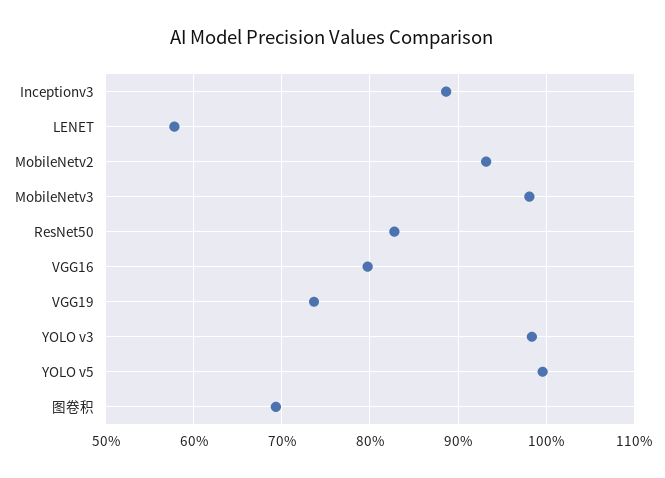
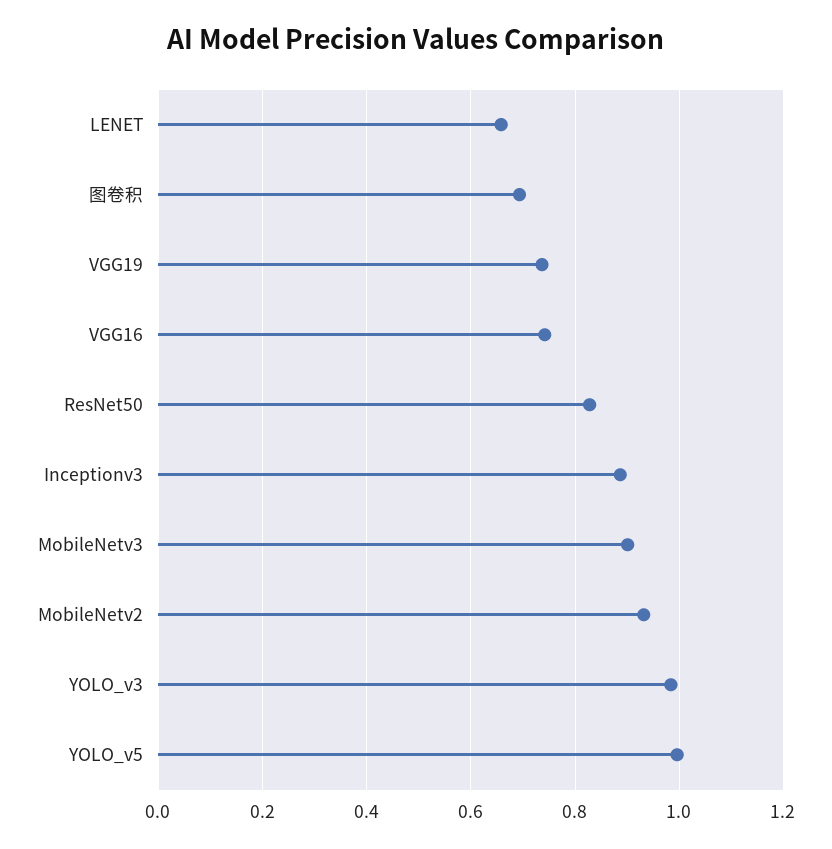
  {
    "Inceptionv3": 0.89,
-   "LENET": 0.58,
+   "LENET": 0.66,
    "MobileNetv2": 0.93,
-   "MobileNetv3": 0.98,
+   "MobileNetv3": 0.9,
    "ResNet50": 0.83,
-   "VGG16": 0.8,
+   "VGG16": 0.74,
    "VGG19": 0.74,
    "YOLO v3": 0.98,
    "YOLO v5": 1,
    "图卷积": 0.69
  }

